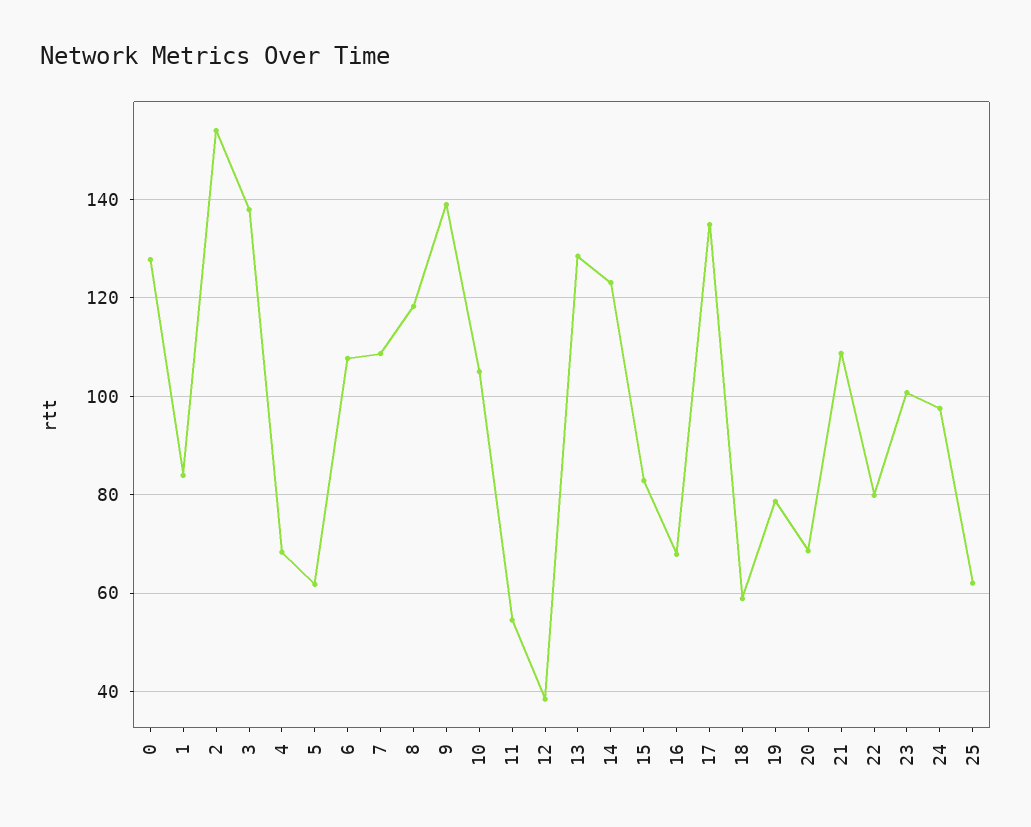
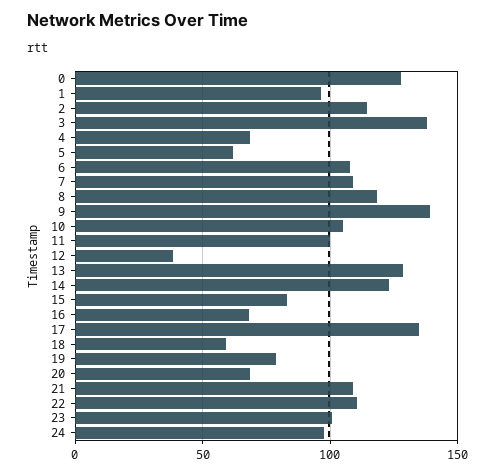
  {
    "0": 128,
-   "1": 84,
+   "1": 95,
-   "2": 154,
+   "2": 115,
    "3": 138,
    "4": 68,
    "5": 62,
    "6": 108,
    "7": 108,
    "8": 118,
    "9": 140,
    "10": 106,
-   "11": 54,
+   "11": 100,
    "12": 38,
    "13": 128,
    "14": 124,
    "15": 82,
    "16": 68,
    "17": 134,
    "18": 58,
    "19": 78,
    "20": 68,
    "21": 108,
-   "22": 80,
+   "22": 110,
    "23": 100,
-   "24": 98,
+   "24": 98
-   "25": 62
  }

